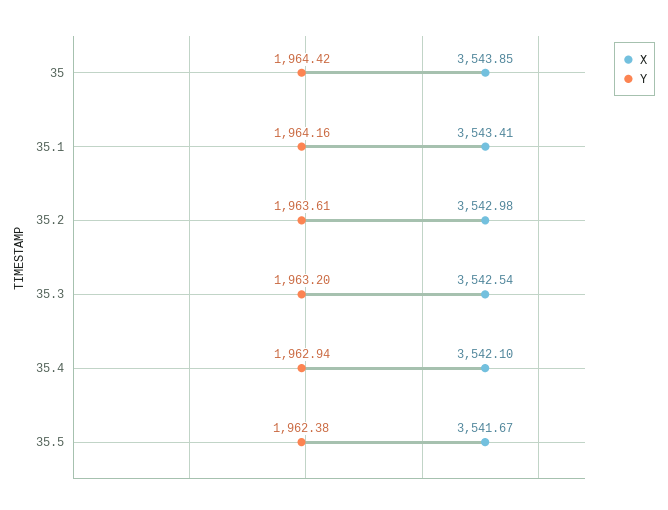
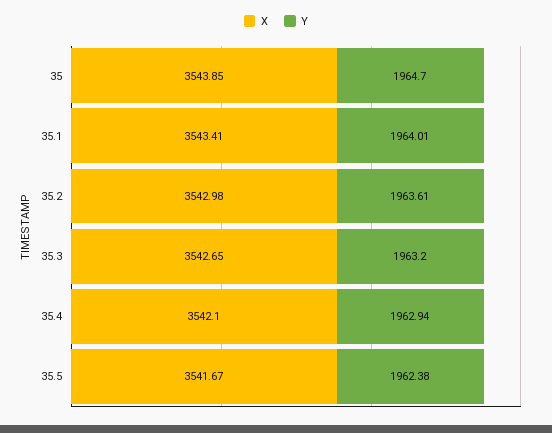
  {
    "X": {
      "35": 3543.85,
      "35.1": 3543.41,
      "35.2": 3542.98,
-     "35.3": 3542.54,
+     "35.3": 3542.65,
      "35.4": 3542.1,
      "35.5": 3541.67
    },
    "Y": {
-     "35": 1964.42,
+     "35": 1964.7,
-     "35.1": 1964.16,
+     "35.1": 1964.01,
      "35.2": 1963.61,
      "35.3": 1963.2,
      "35.4": 1962.94,
      "35.5": 1962.38
    }
  }

